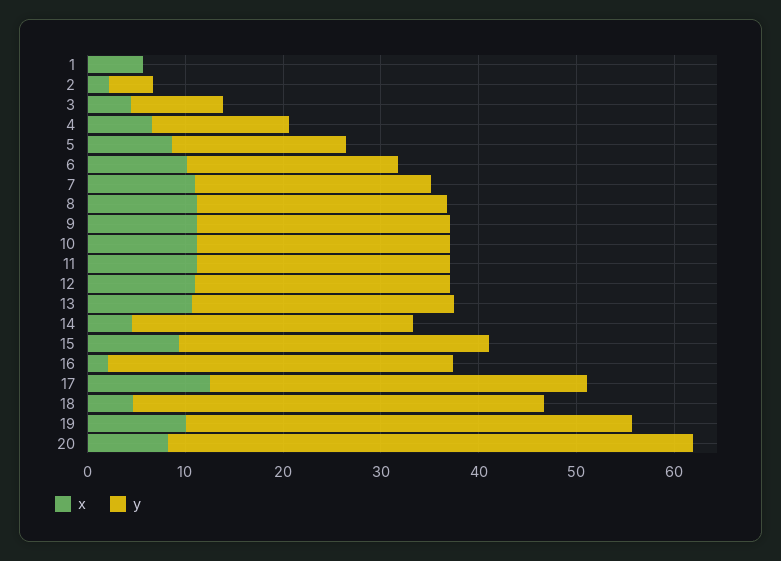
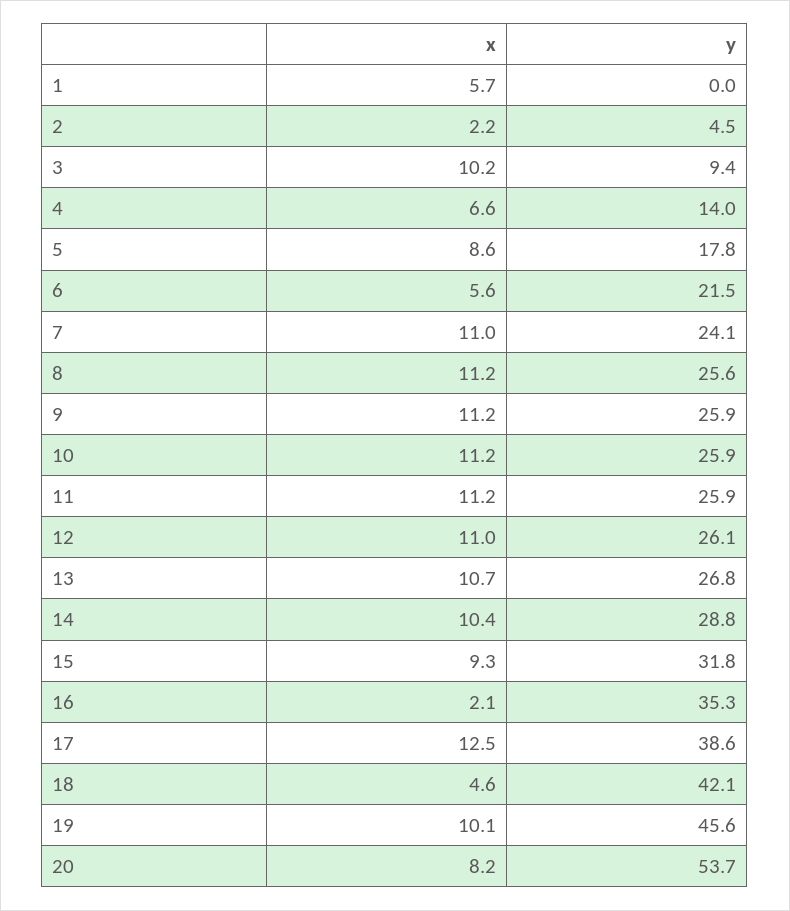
  {
    "x": {
      "1": 5.7,
      "2": 2.2,
-     "3": 4,
+     "3": 10.2,
      "4": 6.6,
      "5": 8.6,
-     "6": 10,
+     "6": 5.6,
      "7": 11,
      "8": 11.2,
      "9": 11.2,
      "10": 11.2,
      "11": 11.2,
      "12": 11,
      "13": 10.7,
-     "14": 4,
+     "14": 10.4,
      "15": 9.3,
      "16": 2.1,
      "17": 12.5,
      "18": 4.6,
      "19": 10.1,
      "20": 8.2
    },
    "y": {
      "1": 0,
      "2": 4.5,
      "3": 9.4,
      "4": 14,
      "5": 17.8,
      "6": 21.5,
      "7": 24.1,
      "8": 25.6,
      "9": 25.9,
      "10": 25.9,
      "11": 25.9,
      "12": 26.1,
      "13": 26.8,
      "14": 28.8,
      "15": 31.8,
      "16": 35.3,
      "17": 38.6,
      "18": 42.1,
      "19": 45.6,
      "20": 53.7
    }
  }

